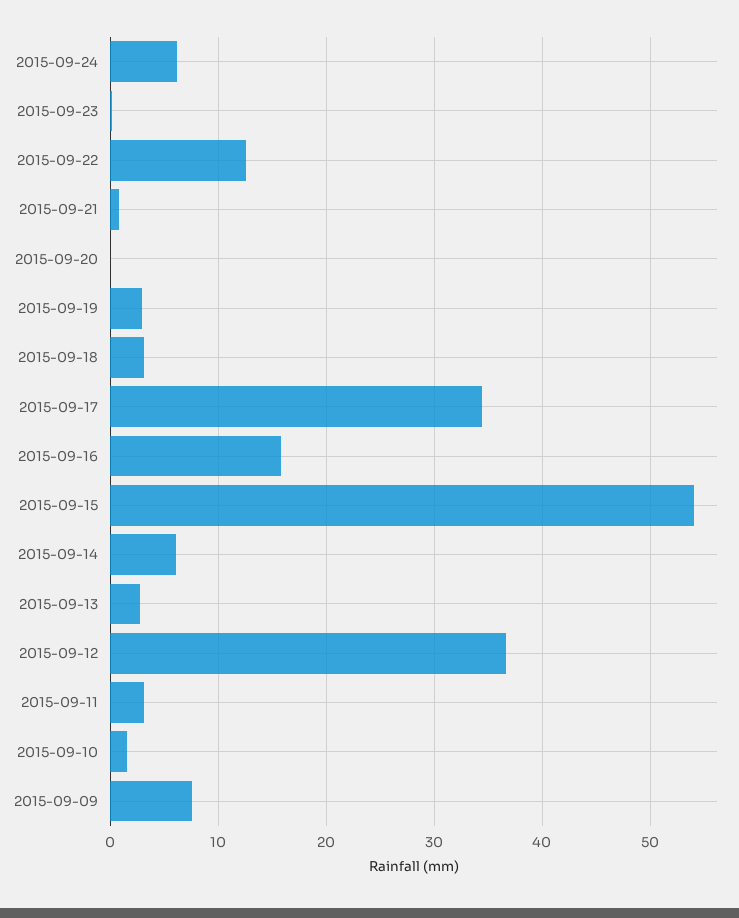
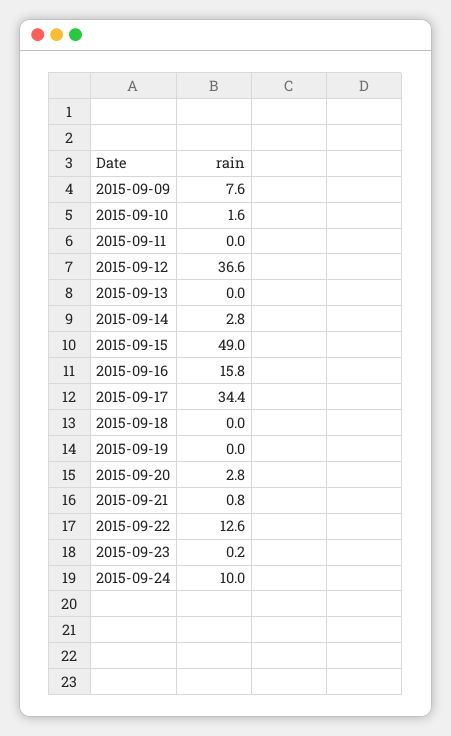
  {
-   "2015-09-24": 6,
+   "2015-09-24": 10,
    "2015-09-23": 0.2,
    "2015-09-22": 12.6,
    "2015-09-21": 0.8,
-   "2015-09-20": 0,
+   "2015-09-20": 2.8,
-   "2015-09-19": 3,
+   "2015-09-19": 0,
-   "2015-09-18": 3,
+   "2015-09-18": 0,
    "2015-09-17": 34.4,
    "2015-09-16": 15.8,
-   "2015-09-15": 54,
+   "2015-09-15": 49,
-   "2015-09-14": 6,
+   "2015-09-14": 2.8,
-   "2015-09-13": 3,
+   "2015-09-13": 0,
    "2015-09-12": 36.6,
-   "2015-09-11": 3,
+   "2015-09-11": 0,
    "2015-09-10": 1.6,
    "2015-09-09": 7.6
  }

